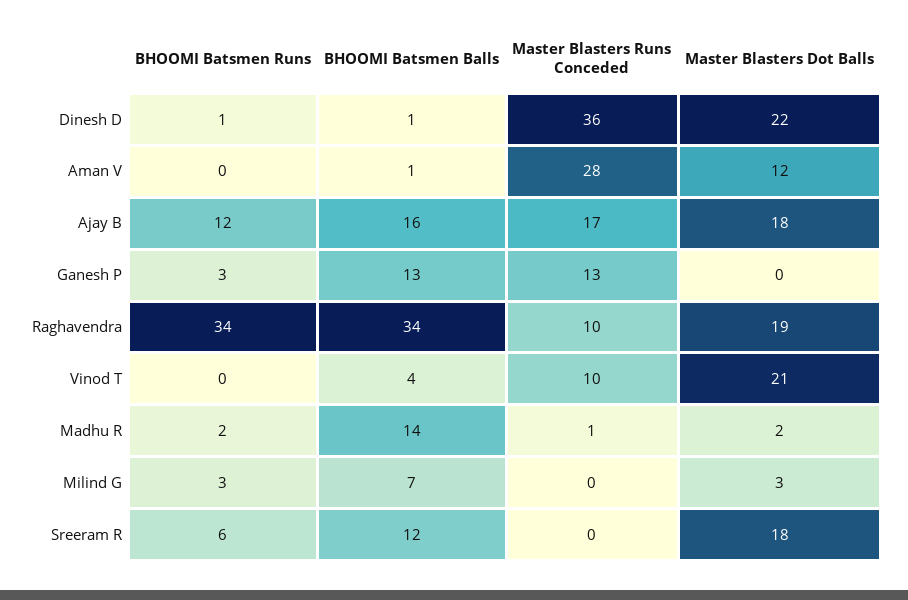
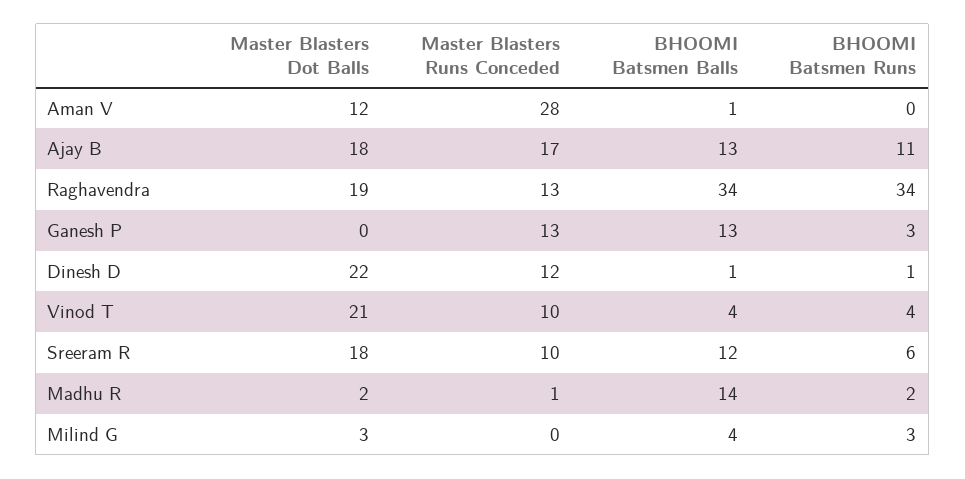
  {
    "BHOOMI Batsmen Runs": {
      "Dinesh D": 1,
      "Aman V": 0,
-     "Ajay B": 12,
+     "Ajay B": 11,
      "Ganesh P": 3,
      "Raghavendra": 34,
-     "Vinod T": 0,
+     "Vinod T": 4,
      "Madhu R": 2,
      "Milind G": 3,
      "Sreeram R": 6
    },
    "BHOOMI Batsmen Balls": {
      "Dinesh D": 1,
      "Aman V": 1,
-     "Ajay B": 16,
+     "Ajay B": 13,
      "Ganesh P": 13,
      "Raghavendra": 34,
      "Vinod T": 4,
      "Madhu R": 14,
-     "Milind G": 7,
+     "Milind G": 4,
      "Sreeram R": 12
    },
    "Master Blasters Runs Conceded": {
-     "Dinesh D": 36,
+     "Dinesh D": 12,
      "Aman V": 28,
      "Ajay B": 17,
      "Ganesh P": 13,
-     "Raghavendra": 10,
+     "Raghavendra": 13,
      "Vinod T": 10,
      "Madhu R": 1,
      "Milind G": 0,
-     "Sreeram R": 0
+     "Sreeram R": 10
    },
    "Master Blasters Dot Balls": {
      "Dinesh D": 22,
      "Aman V": 12,
      "Ajay B": 18,
      "Ganesh P": 0,
      "Raghavendra": 19,
      "Vinod T": 21,
      "Madhu R": 2,
      "Milind G": 3,
      "Sreeram R": 18
    }
  }

